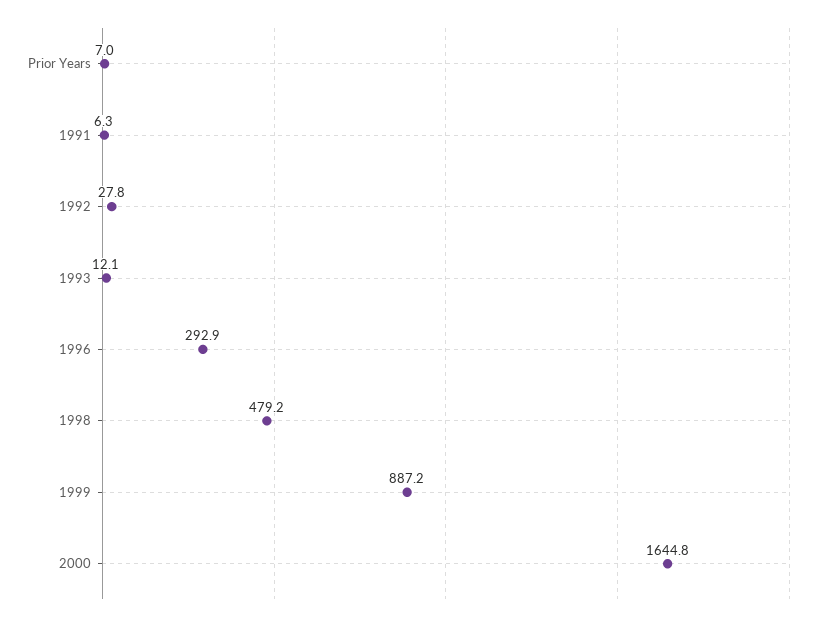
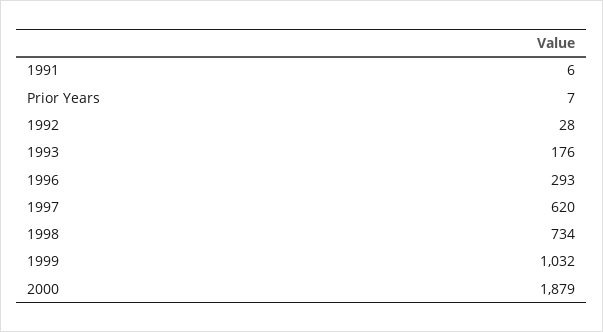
  {
    "Prior Years": 7,
    "1991": 6.3,
    "1992": 27.8,
-   "1993": 12.1,
+   "1993": 176,
    "1996": 292.9,
-   "1998": 479.2,
+   "1998": 734,
-   "1999": 887.2,
+   "1999": 1032,
-   "2000": 1644.8
+   "2000": 1879,
+   "1997": 620
  }

